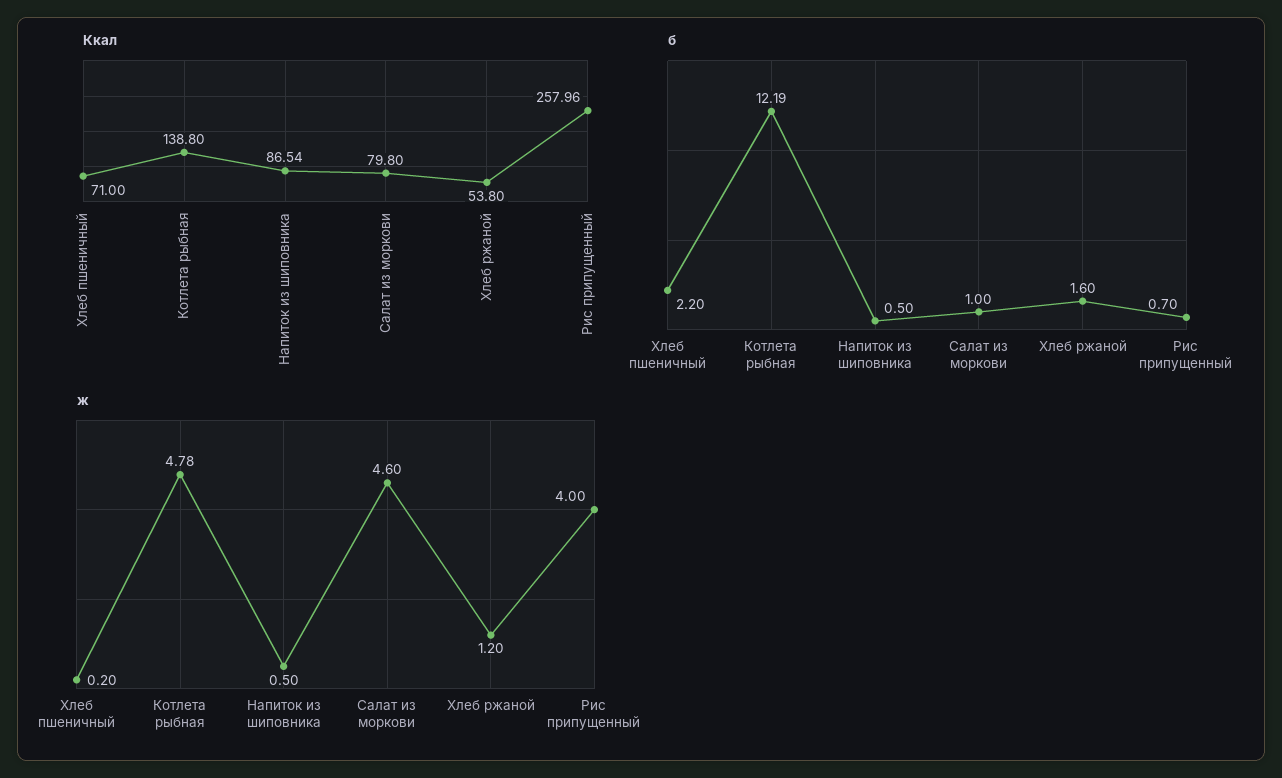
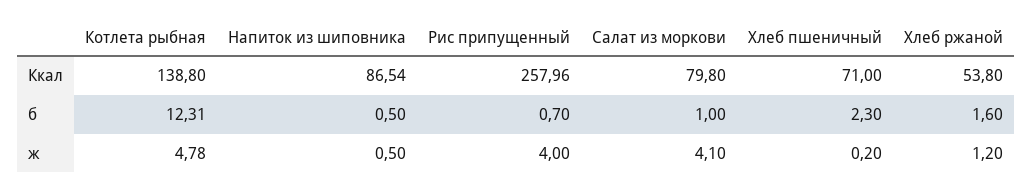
  {
    "Ккал": {
      "Хлеб пшеничный": 71,
      "Котлета рыбная": 138.8,
      "Напиток из шиповника": 86.54,
      "Салат из моркови": 79.8,
      "Хлеб ржаной": 53.8,
      "Рис припущенный": 257.96
    },
    "б": {
-     "Хлеб пшеничный": 2.2,
+     "Хлеб пшеничный": 2.3,
-     "Котлета рыбная": 12.19,
+     "Котлета рыбная": 12.31,
      "Напиток из шиповника": 0.5,
      "Салат из моркови": 1,
      "Хлеб ржаной": 1.6,
      "Рис припущенный": 0.7
    },
    "ж": {
      "Хлеб пшеничный": 0.2,
      "Котлета рыбная": 4.78,
      "Напиток из шиповника": 0.5,
-     "Салат из моркови": 4.6,
+     "Салат из моркови": 4.1,
      "Хлеб ржаной": 1.2,
      "Рис припущенный": 4
    }
  }

